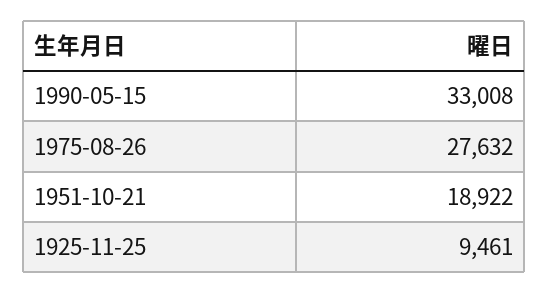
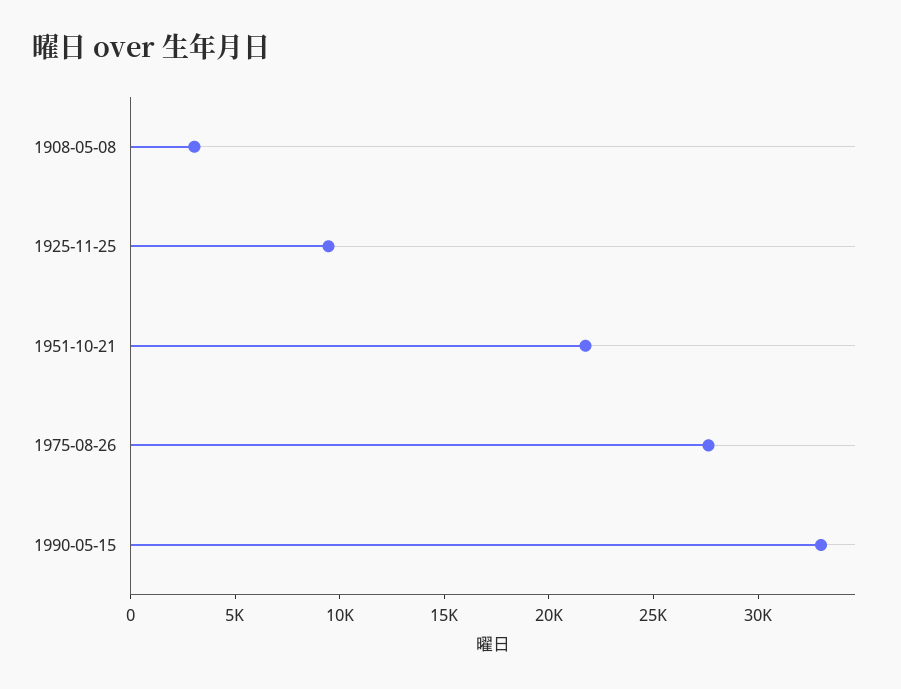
  {
    "1990-05-15": 33008,
    "1975-08-26": 27632,
-   "1951-10-21": 18922,
+   "1951-10-21": 22000,
-   "1925-11-25": 9461
+   "1925-11-25": 9461,
+   "1908-05-08": 3000
  }

